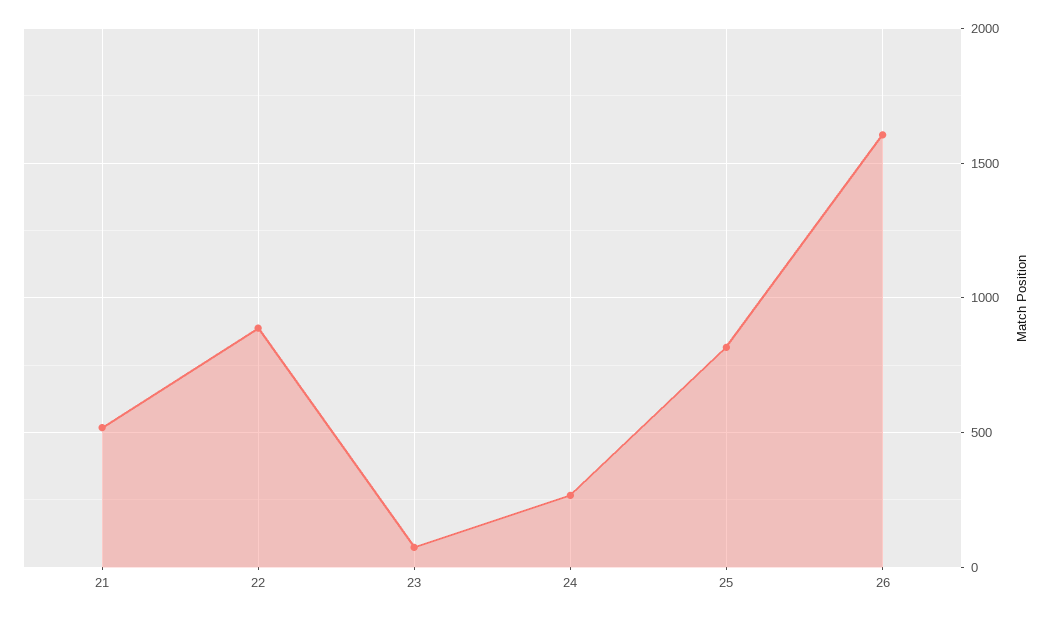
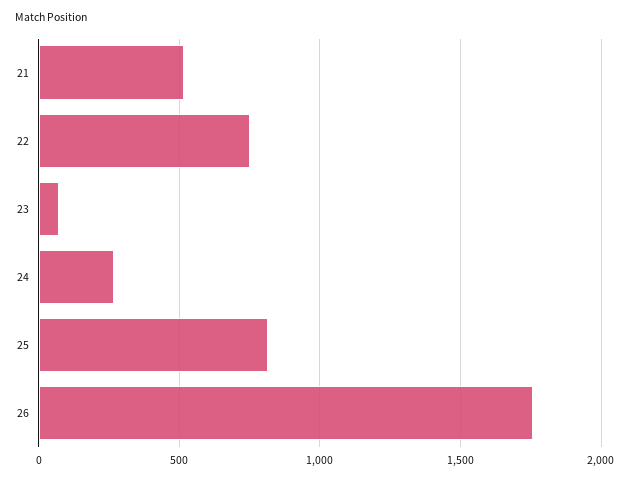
  {
    "21": 500,
-   "22": 900,
+   "22": 750,
    "23": 50,
    "24": 250,
    "25": 800,
-   "26": 1600
+   "26": 1750
  }

